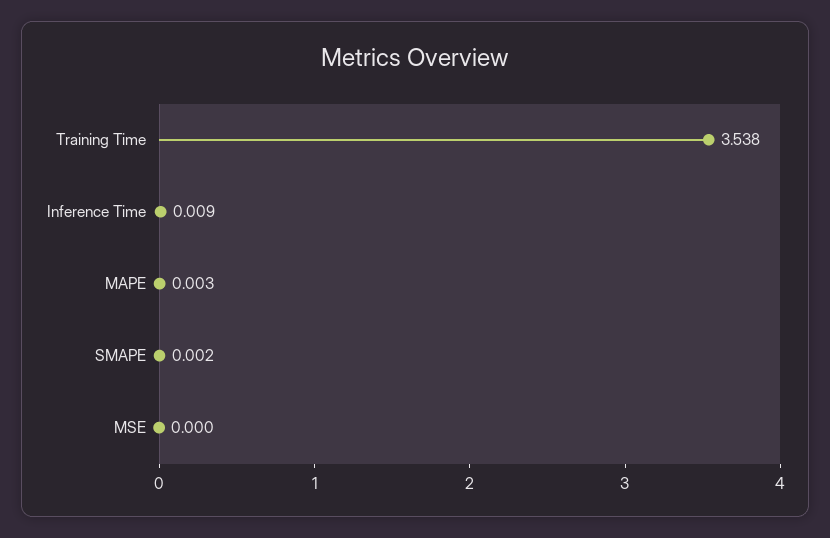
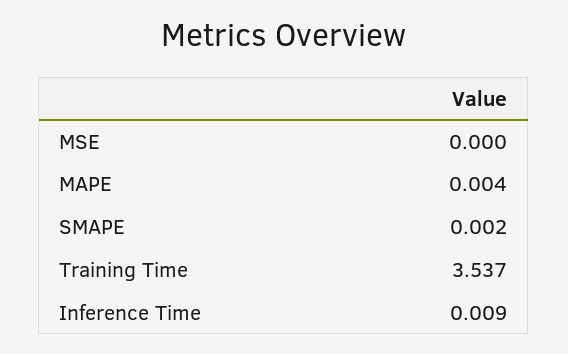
  {
-   "Training Time": 3.538,
+   "Training Time": 3.537,
    "Inference Time": 0.009,
-   "MAPE": 0.003,
+   "MAPE": 0.004,
    "SMAPE": 0.002,
    "MSE": 0
  }

